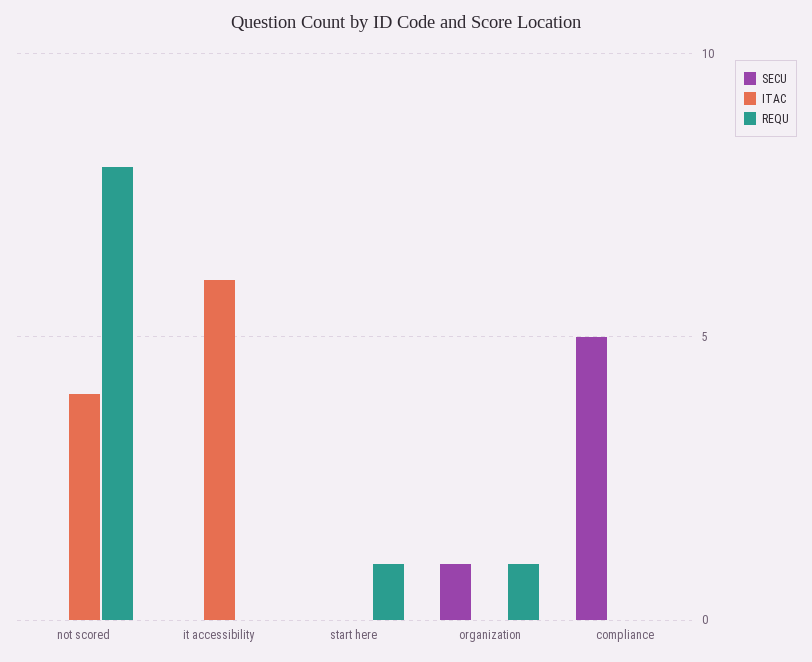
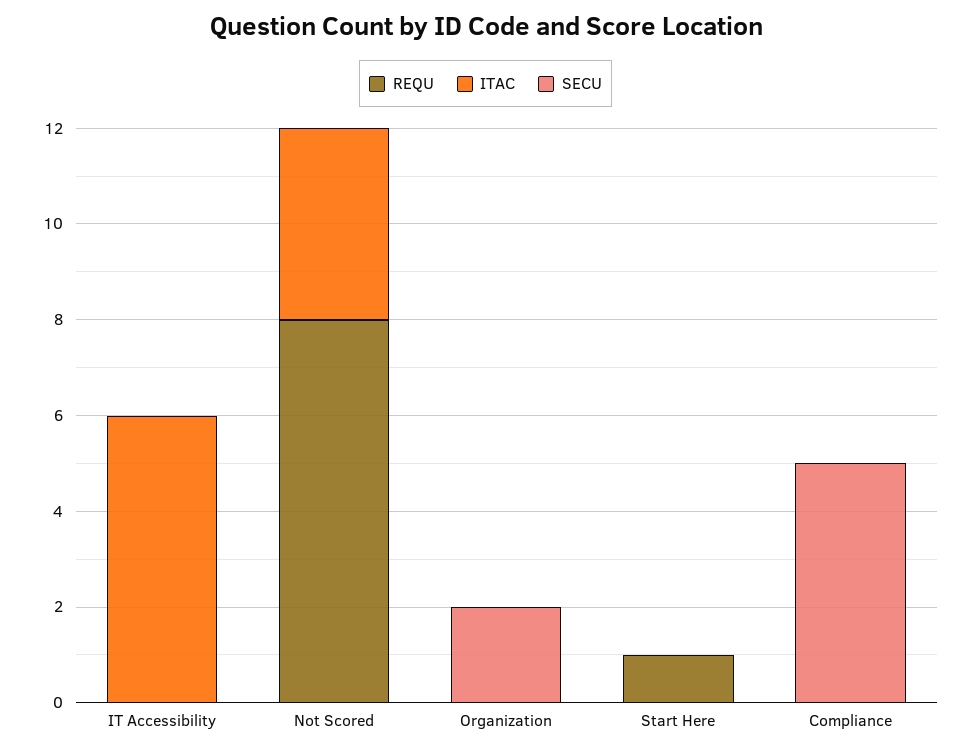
  {
    "SECU": {
      "not scored": 0,
      "it accessibility": 0,
      "start here": 0,
-     "organization": 1,
+     "organization": 2,
      "compliance": 5
    },
    "ITAC": {
      "not scored": 4,
      "it accessibility": 6,
      "start here": 0,
      "organization": 0,
      "compliance": 0
    },
    "REQU": {
      "not scored": 8,
      "it accessibility": 0,
      "start here": 1,
-     "organization": 1,
+     "organization": 0,
      "compliance": 0
    }
  }

